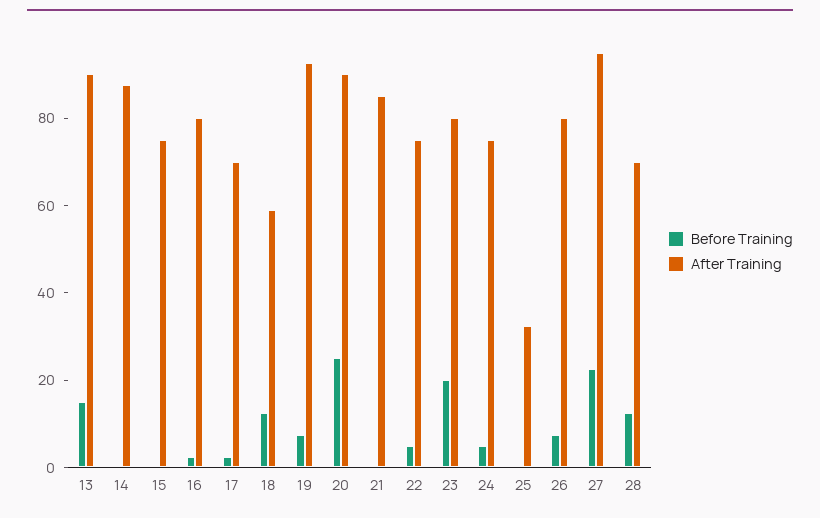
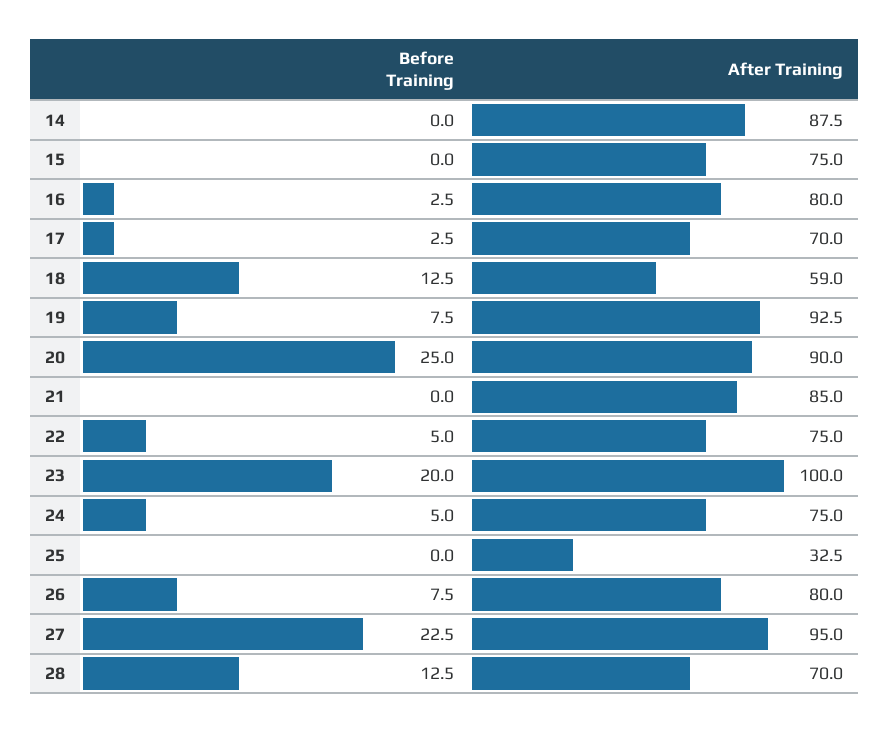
  {
    "Before Training": {
-     "13": 15,
      "14": 0,
      "15": 0,
      "16": 2.5,
      "17": 2.5,
      "18": 12.5,
      "19": 7.5,
      "20": 25,
      "21": 0,
      "22": 5,
      "23": 20,
      "24": 5,
      "25": 0,
      "26": 7.5,
      "27": 22.5,
      "28": 12.5
    },
    "After Training": {
-     "13": 90,
      "14": 87.5,
      "15": 75,
      "16": 80,
      "17": 70,
      "18": 59,
      "19": 92.5,
      "20": 90,
      "21": 85,
      "22": 75,
-     "23": 80,
+     "23": 100,
      "24": 75,
      "25": 32.5,
      "26": 80,
      "27": 95,
      "28": 70
    }
  }

